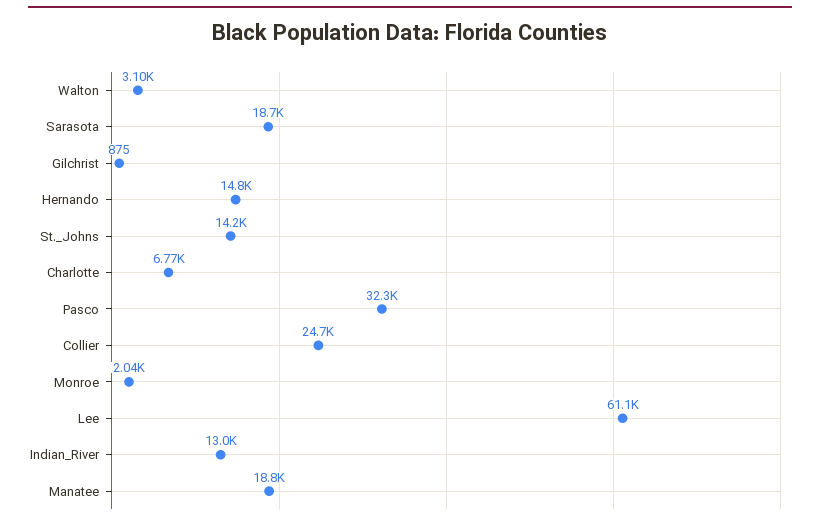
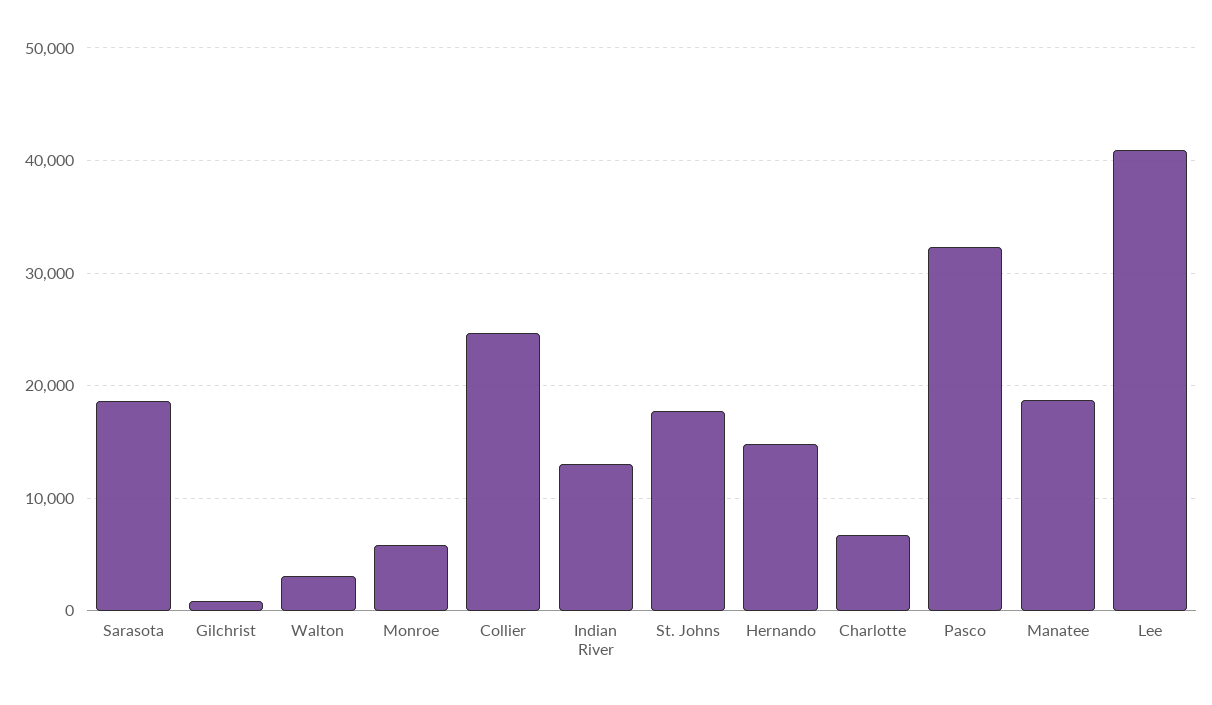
  {
    "Walton": 3100,
    "Sarasota": 18700,
    "Gilchrist": 875,
    "Hernando": 14800,
-   "St._Johns": 14200,
+   "St._Johns": 18000,
    "Charlotte": 6770,
    "Pasco": 32300,
    "Collier": 24700,
-   "Monroe": 2040,
+   "Monroe": 6000,
-   "Lee": 61100,
+   "Lee": 41000,
    "Indian_River": 13000,
    "Manatee": 18800
  }

